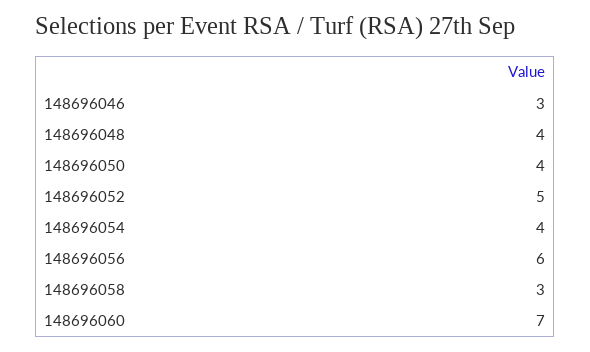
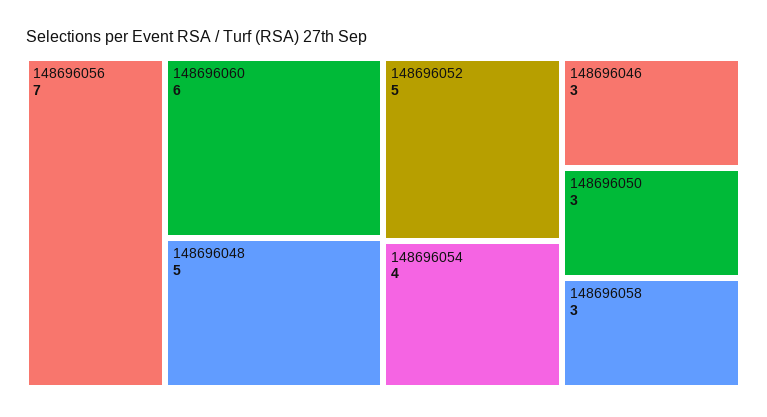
  {
    "148696046": 3,
-   "148696048": 4,
+   "148696048": 5,
-   "148696050": 4,
+   "148696050": 3,
    "148696052": 5,
    "148696054": 4,
-   "148696056": 6,
+   "148696056": 7,
    "148696058": 3,
-   "148696060": 7
+   "148696060": 6
  }

